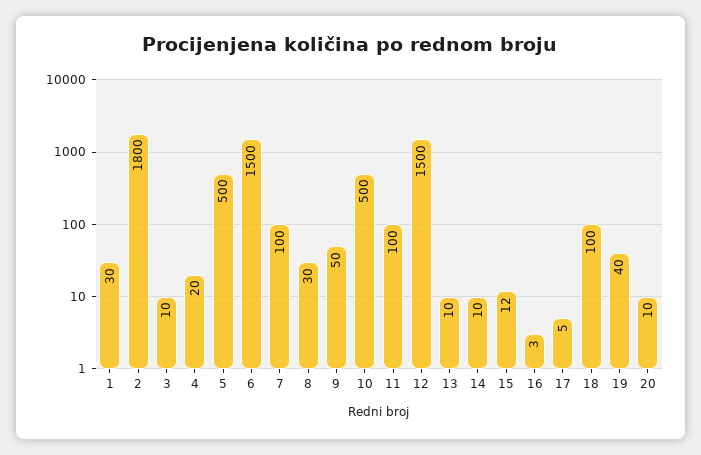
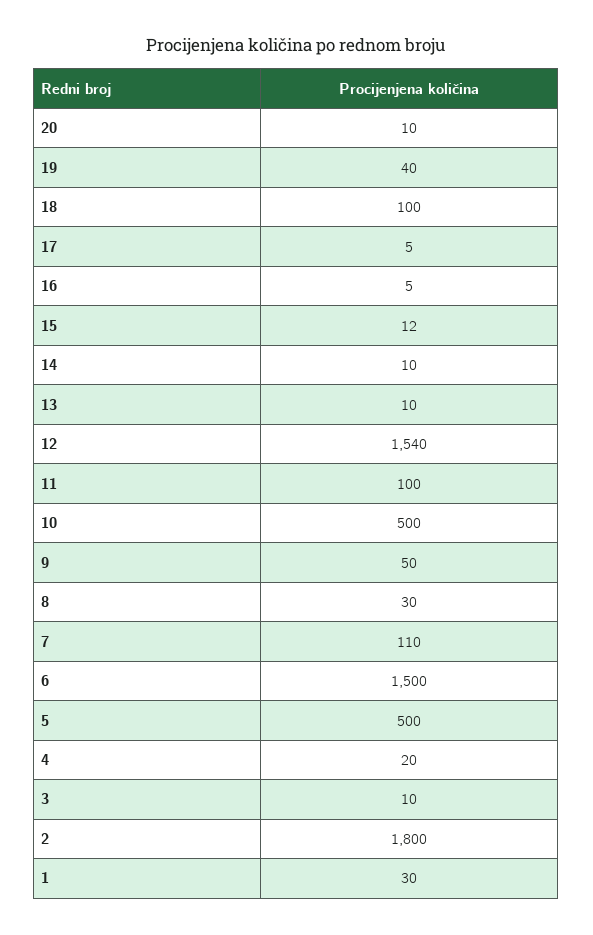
  {
    "1": 30,
    "2": 1800,
    "3": 10,
    "4": 20,
    "5": 500,
    "6": 1500,
-   "7": 100,
+   "7": 110,
    "8": 30,
    "9": 50,
    "10": 500,
    "11": 100,
-   "12": 1500,
+   "12": 1540,
    "13": 10,
    "14": 10,
    "15": 12,
-   "16": 3,
+   "16": 5,
    "17": 5,
    "18": 100,
    "19": 40,
    "20": 10
  }

